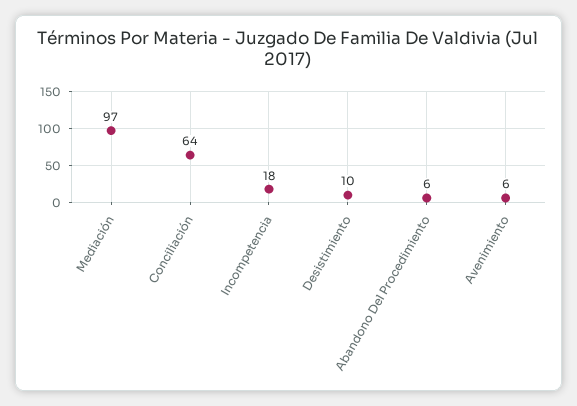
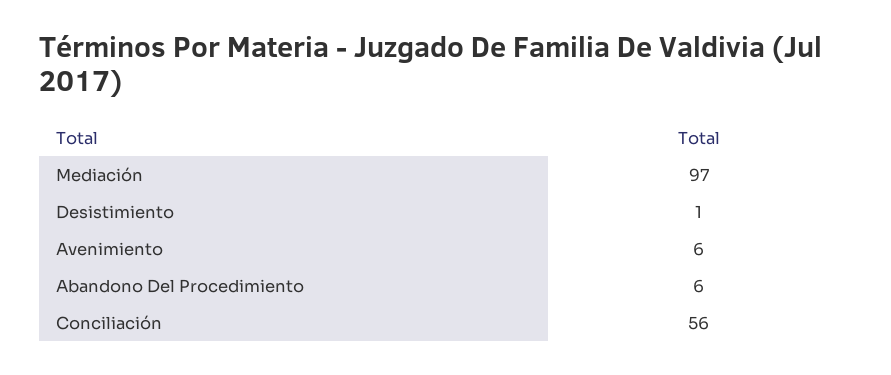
  {
    "Mediación": 97,
-   "Conciliación": 64,
+   "Conciliación": 56,
-   "Incompetencia": 18,
-   "Desistimiento": 10,
+   "Desistimiento": 1,
    "Abandono Del Procedimiento": 6,
    "Avenimiento": 6
  }

